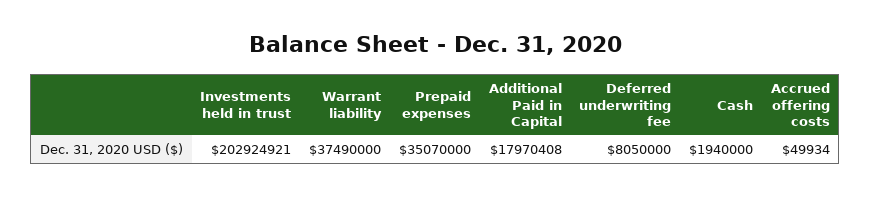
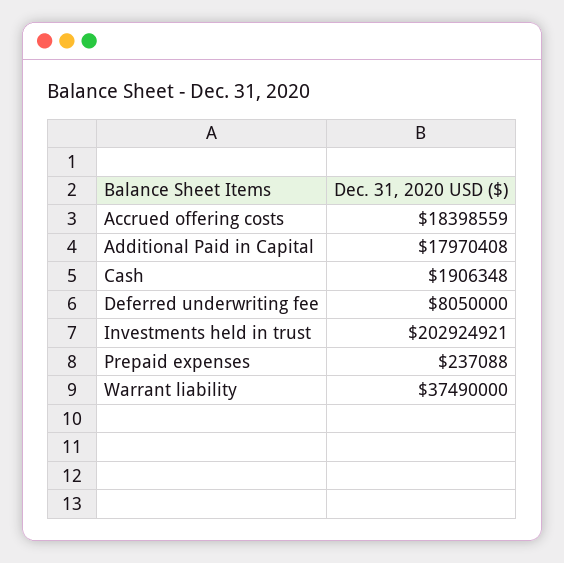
  {
    "Investments held in trust": 202924921,
    "Warrant liability": 37490000,
-   "Prepaid expenses": 35070000,
+   "Prepaid expenses": 237088,
    "Additional Paid in Capital": 17970408,
    "Deferred underwriting fee": 8050000,
-   "Cash": 1940000,
+   "Cash": 1906348,
-   "Accrued offering costs": 49934
+   "Accrued offering costs": 18398559
  }

